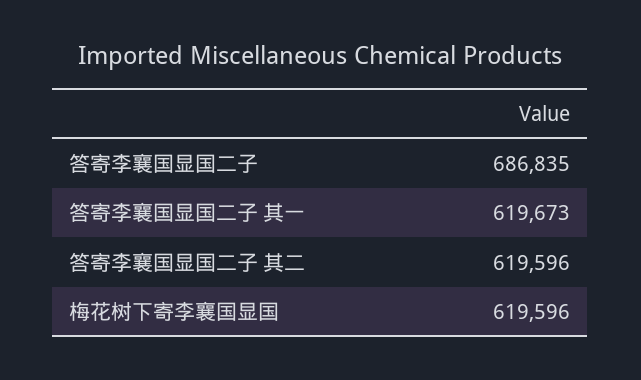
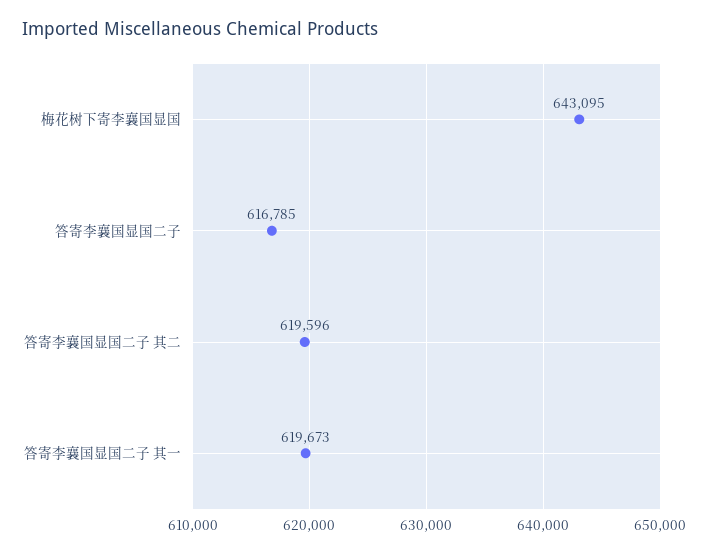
  {
-   "答寄李襄国显国二子": 686835,
+   "答寄李襄国显国二子": 616785,
    "答寄李襄国显国二子 其一": 619673,
    "答寄李襄国显国二子 其二": 619596,
-   "梅花树下寄李襄国显国": 619596
+   "梅花树下寄李襄国显国": 643095
  }

